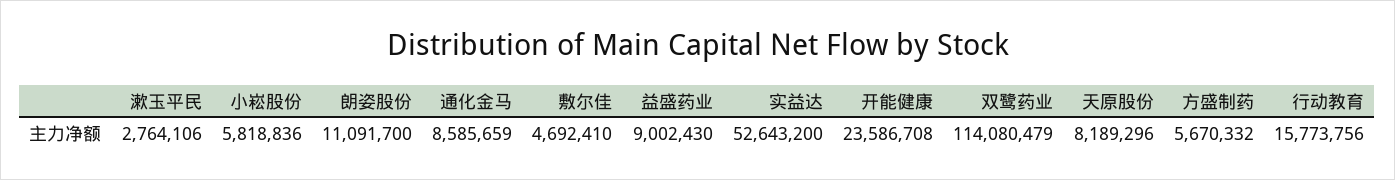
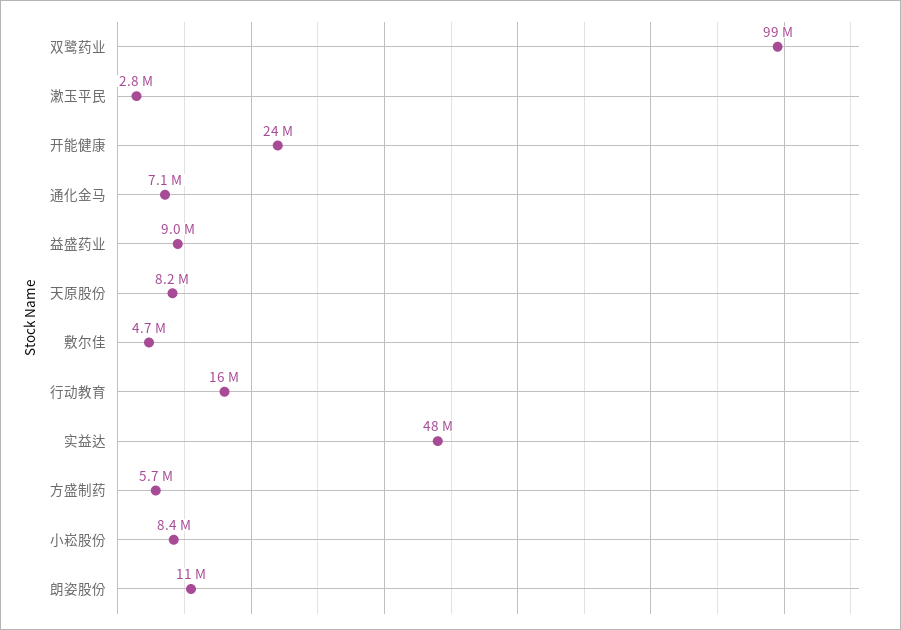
  {
    "漱玉平民": 2764106,
-   "小崧股份": 5818836,
+   "小崧股份": 8400000,
    "朗姿股份": 11091700,
-   "通化金马": 8585659,
+   "通化金马": 7100000,
    "敷尔佳": 4692410,
    "益盛药业": 9002430,
-   "实益达": 52643200,
+   "实益达": 48000000,
    "开能健康": 23586708,
-   "双鹭药业": 114080479,
+   "双鹭药业": 99000000,
    "天原股份": 8189296,
    "方盛制药": 5670332,
    "行动教育": 15773756
  }

